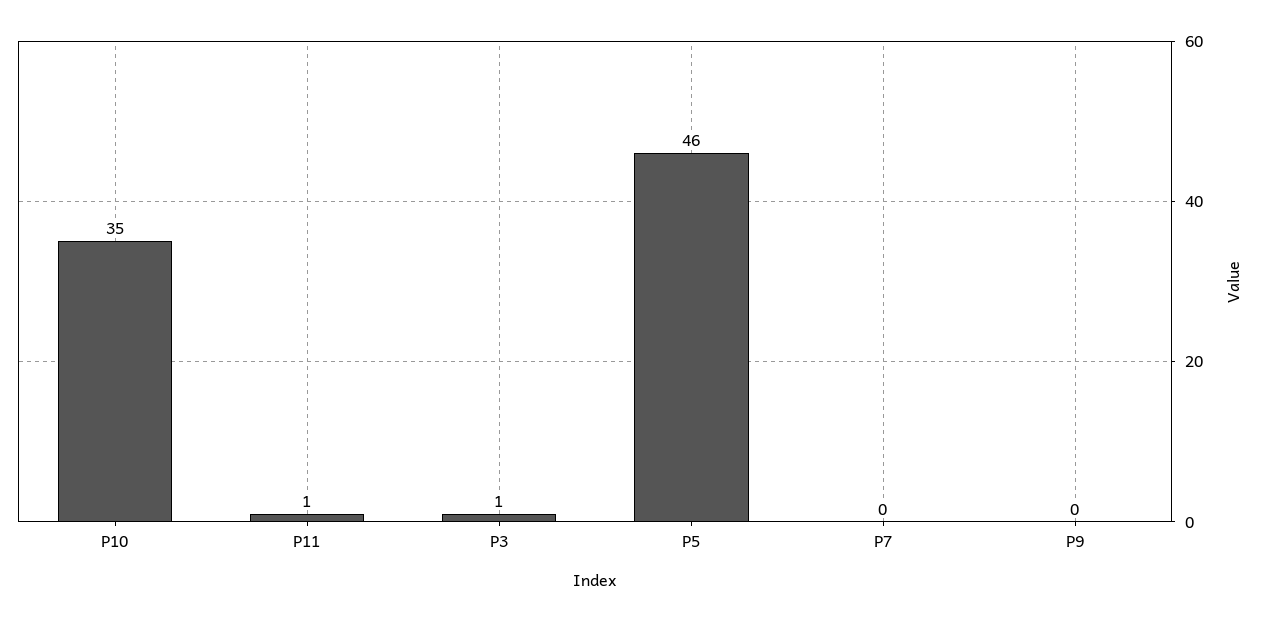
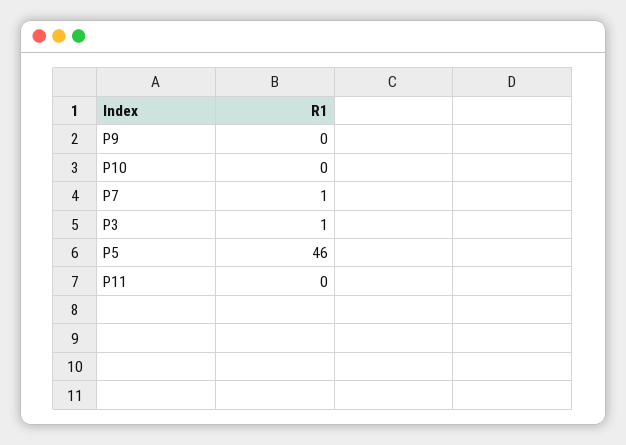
  {
-   "P10": 35,
+   "P10": 0,
-   "P11": 1,
+   "P11": 0,
    "P3": 1,
    "P5": 46,
-   "P7": 0,
+   "P7": 1,
    "P9": 0
  }

